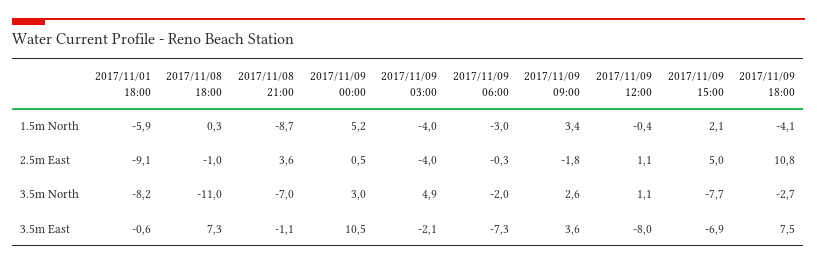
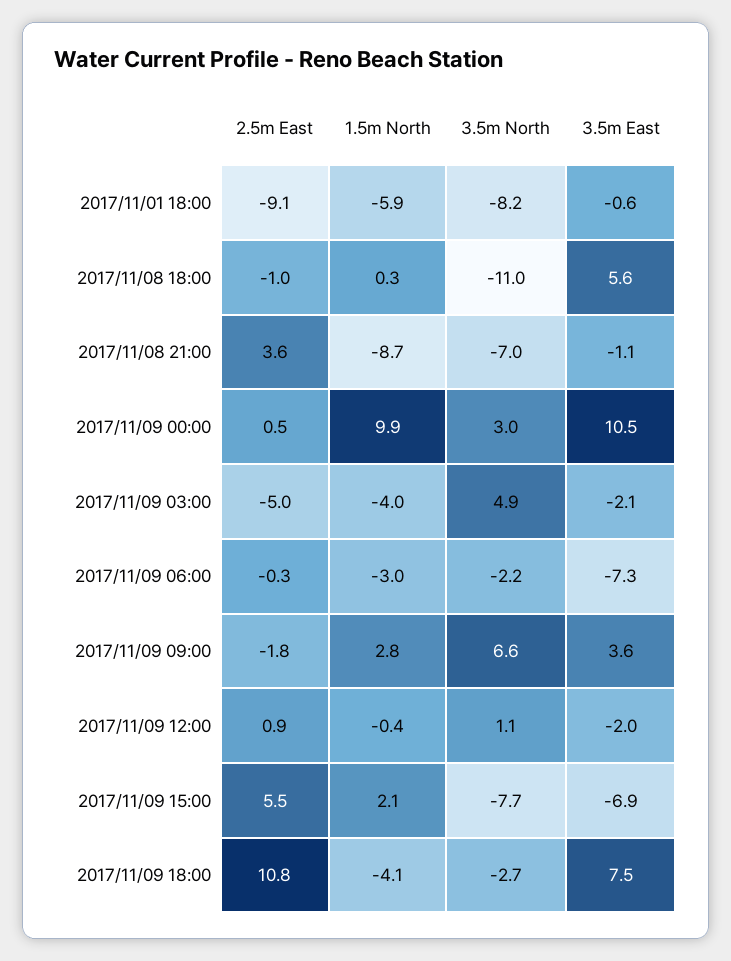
  {
    "2017/11/01 18:00": {
      "1.5m North": -5.9,
      "2.5m East": -9.1,
      "3.5m North": -8.2,
      "3.5m East": -0.6
    },
    "2017/11/08 18:00": {
      "1.5m North": 0.3,
      "2.5m East": -1,
      "3.5m North": -11,
-     "3.5m East": 7.3
+     "3.5m East": 5.6
    },
    "2017/11/08 21:00": {
      "1.5m North": -8.7,
      "2.5m East": 3.6,
      "3.5m North": -7,
      "3.5m East": -1.1
    },
    "2017/11/09 00:00": {
-     "1.5m North": 5.2,
+     "1.5m North": 9.9,
      "2.5m East": 0.5,
      "3.5m North": 3,
      "3.5m East": 10.5
    },
    "2017/11/09 03:00": {
      "1.5m North": -4,
-     "2.5m East": -4,
+     "2.5m East": -5,
      "3.5m North": 4.9,
      "3.5m East": -2.1
    },
    "2017/11/09 06:00": {
      "1.5m North": -3,
      "2.5m East": -0.3,
-     "3.5m North": -2,
+     "3.5m North": -2.2,
      "3.5m East": -7.3
    },
    "2017/11/09 09:00": {
-     "1.5m North": 3.4,
+     "1.5m North": 2.8,
      "2.5m East": -1.8,
-     "3.5m North": 2.6,
+     "3.5m North": 6.6,
      "3.5m East": 3.6
    },
    "2017/11/09 12:00": {
      "1.5m North": -0.4,
-     "2.5m East": 1.1,
+     "2.5m East": 0.9,
      "3.5m North": 1.1,
-     "3.5m East": -8
+     "3.5m East": -2
    },
    "2017/11/09 15:00": {
      "1.5m North": 2.1,
-     "2.5m East": 5,
+     "2.5m East": 5.5,
      "3.5m North": -7.7,
      "3.5m East": -6.9
    },
    "2017/11/09 18:00": {
      "1.5m North": -4.1,
      "2.5m East": 10.8,
      "3.5m North": -2.7,
      "3.5m East": 7.5
    }
  }

